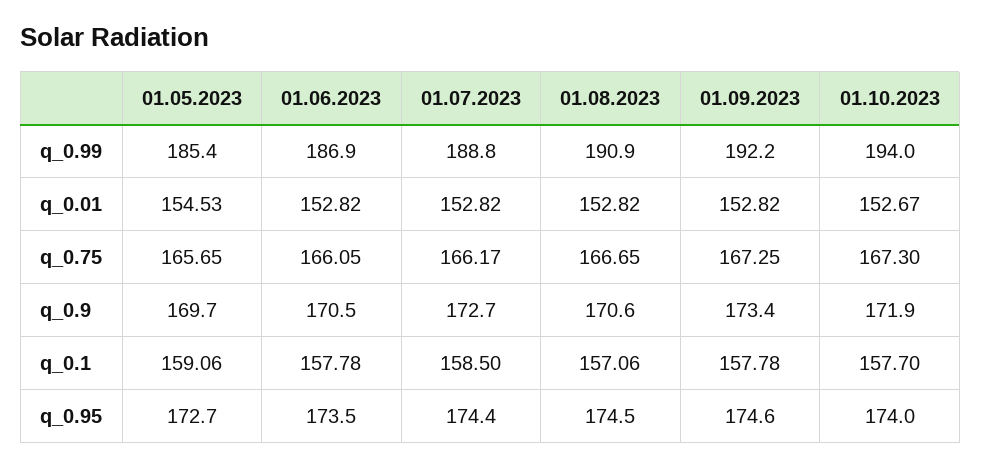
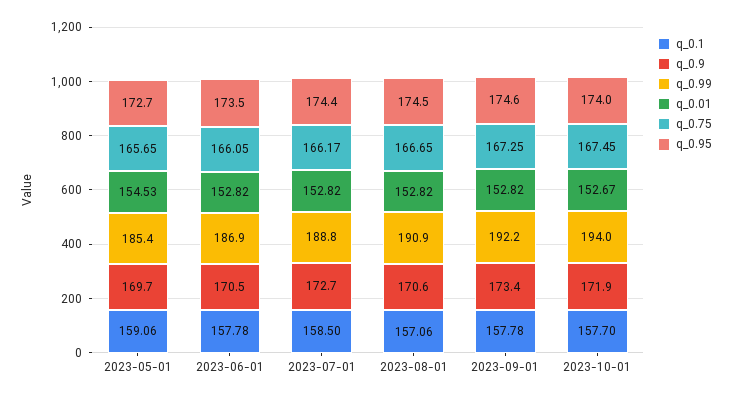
  {
    "q_0.99": {
      "01.05.2023": 185.4,
      "01.06.2023": 186.9,
      "01.07.2023": 188.8,
      "01.08.2023": 190.9,
      "01.09.2023": 192.2,
      "01.10.2023": 194
    },
    "q_0.01": {
      "01.05.2023": 154.53,
      "01.06.2023": 152.82,
      "01.07.2023": 152.82,
      "01.08.2023": 152.82,
      "01.09.2023": 152.82,
      "01.10.2023": 152.67
    },
    "q_0.75": {
      "01.05.2023": 165.65,
      "01.06.2023": 166.05,
      "01.07.2023": 166.17,
      "01.08.2023": 166.65,
      "01.09.2023": 167.25,
-     "01.10.2023": 167.3
+     "01.10.2023": 167.45
    },
    "q_0.9": {
      "01.05.2023": 169.7,
      "01.06.2023": 170.5,
      "01.07.2023": 172.7,
      "01.08.2023": 170.6,
      "01.09.2023": 173.4,
      "01.10.2023": 171.9
    },
    "q_0.1": {
      "01.05.2023": 159.06,
      "01.06.2023": 157.78,
      "01.07.2023": 158.5,
      "01.08.2023": 157.06,
      "01.09.2023": 157.78,
      "01.10.2023": 157.7
    },
    "q_0.95": {
      "01.05.2023": 172.7,
      "01.06.2023": 173.5,
      "01.07.2023": 174.4,
      "01.08.2023": 174.5,
      "01.09.2023": 174.6,
      "01.10.2023": 174
    }
  }

